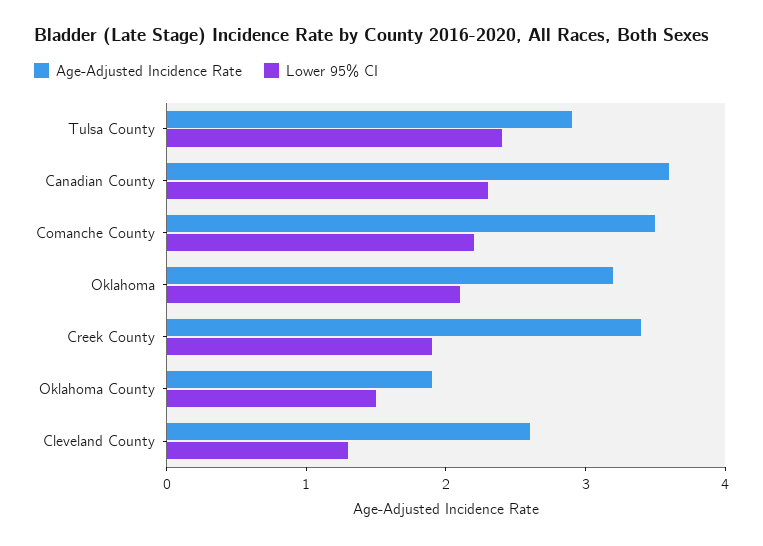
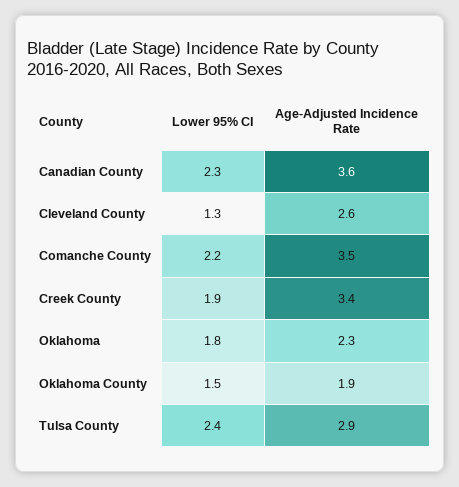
  {
    "Age-Adjusted Incidence Rate": {
      "Tulsa County": 2.9,
      "Canadian County": 3.6,
      "Comanche County": 3.5,
-     "Oklahoma": 3.2,
+     "Oklahoma": 2.3,
      "Creek County": 3.4,
      "Oklahoma County": 1.9,
      "Cleveland County": 2.6
    },
    "Lower 95% CI": {
      "Tulsa County": 2.4,
      "Canadian County": 2.3,
      "Comanche County": 2.2,
-     "Oklahoma": 2.1,
+     "Oklahoma": 1.8,
      "Creek County": 1.9,
      "Oklahoma County": 1.5,
      "Cleveland County": 1.3
    }
  }

